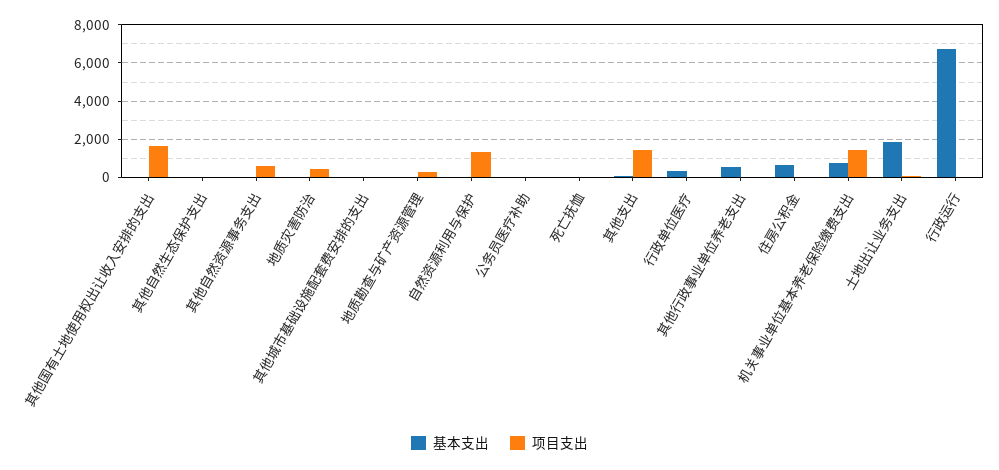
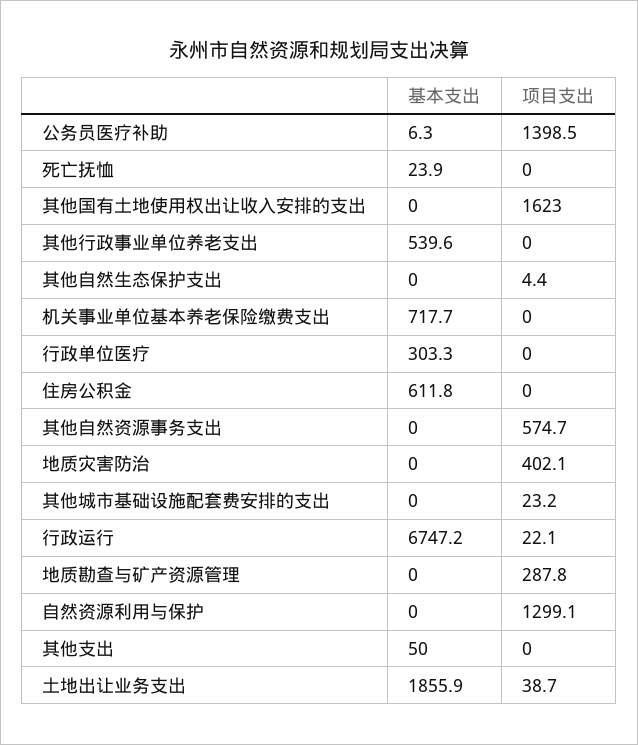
  {
    "基本支出": {
      "其他国有土地使用权出让收入安排的支出": 0,
      "其他自然生态保护支出": 0,
      "其他自然资源事务支出": 0,
      "地质灾害防治": 0,
      "其他城市基础设施配套费安排的支出": 0,
      "地质勘查与矿产资源管理": 0,
      "自然资源利用与保护": 0,
      "公务员医疗补助": 6.3,
      "死亡抚恤": 23.9,
      "其他支出": 50,
      "行政单位医疗": 303.3,
      "其他行政事业单位养老支出": 539.6,
      "住房公积金": 611.8,
      "机关事业单位基本养老保险缴费支出": 717.7,
      "土地出让业务支出": 1855.9,
      "行政运行": 6747.2
    },
    "项目支出": {
      "其他国有土地使用权出让收入安排的支出": 1623,
      "其他自然生态保护支出": 4.4,
      "其他自然资源事务支出": 574.7,
      "地质灾害防治": 402.1,
      "其他城市基础设施配套费安排的支出": 23.2,
      "地质勘查与矿产资源管理": 287.8,
      "自然资源利用与保护": 1299.1,
-     "公务员医疗补助": 0,
+     "公务员医疗补助": 1398.5,
      "死亡抚恤": 0,
-     "其他支出": 1500,
+     "其他支出": 0,
      "行政单位医疗": 0,
      "其他行政事业单位养老支出": 0,
      "住房公积金": 0,
-     "机关事业单位基本养老保险缴费支出": 1500,
+     "机关事业单位基本养老保险缴费支出": 0,
      "土地出让业务支出": 38.7,
      "行政运行": 22.1
    }
  }

